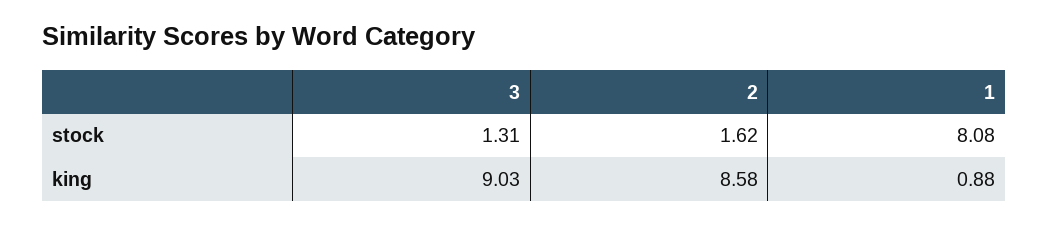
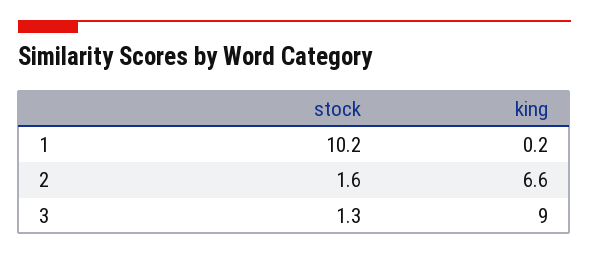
  {
    "3": {
      "stock": 1.31,
      "king": 9.03
    },
    "2": {
      "stock": 1.62,
-     "king": 8.58
+     "king": 6.6
    },
    "1": {
-     "stock": 8.08,
+     "stock": 10.2,
-     "king": 0.88
+     "king": 0.2
    }
  }

